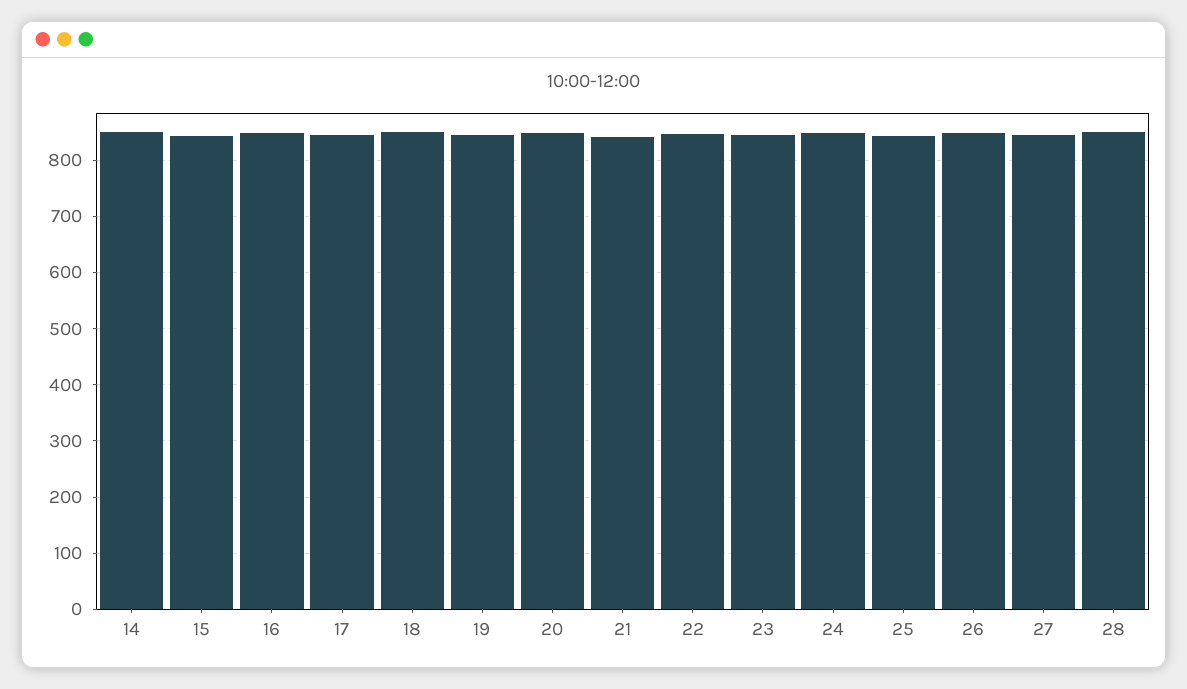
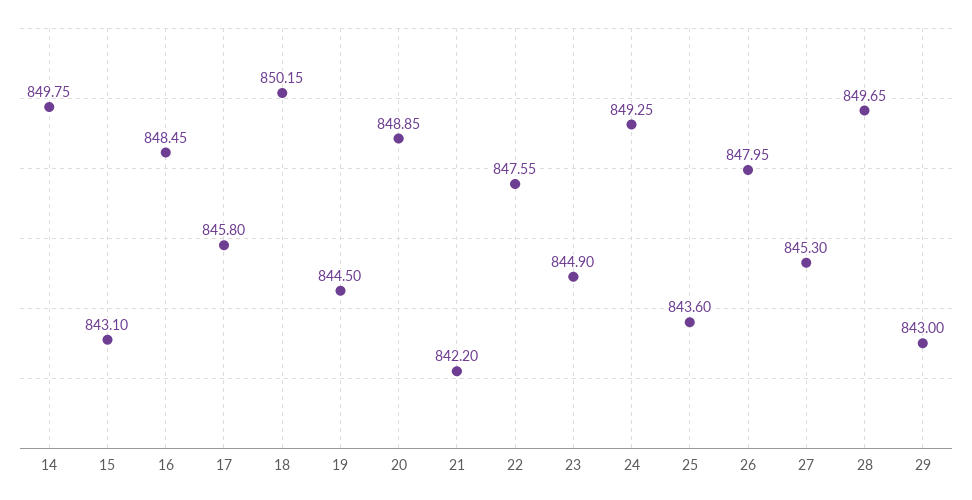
  {
    "14": 849.75,
    "15": 843.1,
    "16": 848.45,
    "17": 845.8,
    "18": 850.15,
    "19": 844.5,
    "20": 848.85,
    "21": 842.2,
    "22": 847.55,
    "23": 844.9,
    "24": 849.25,
    "25": 843.6,
    "26": 847.95,
    "27": 845.3,
-   "28": 849.65
+   "28": 849.65,
+   "29": 843
  }

